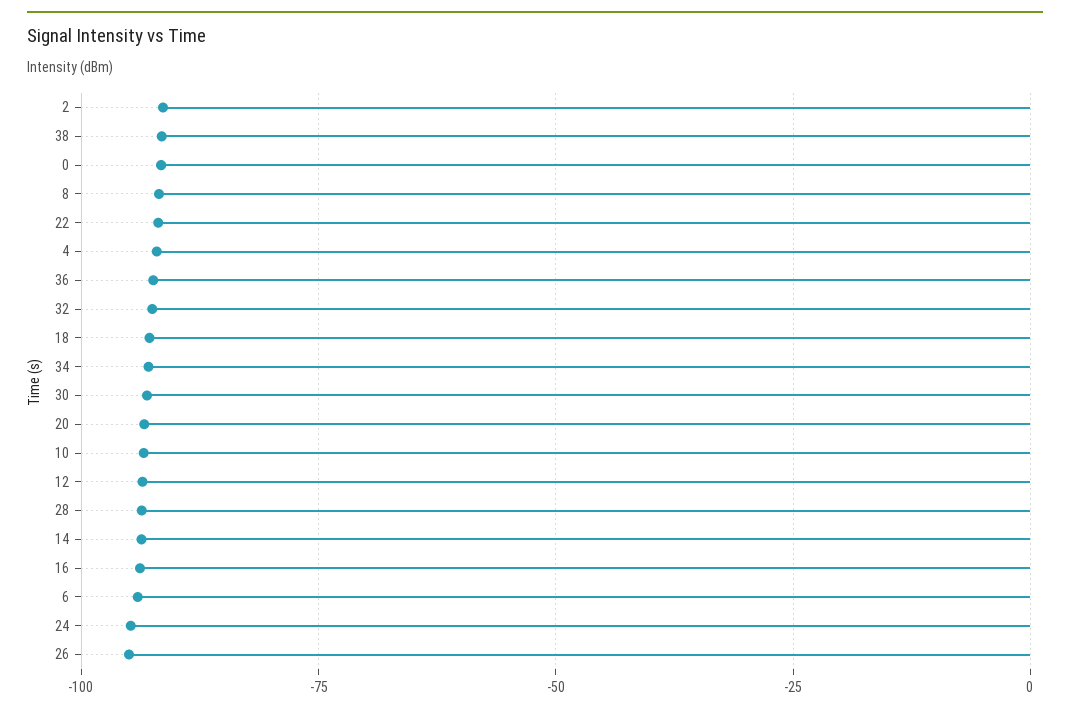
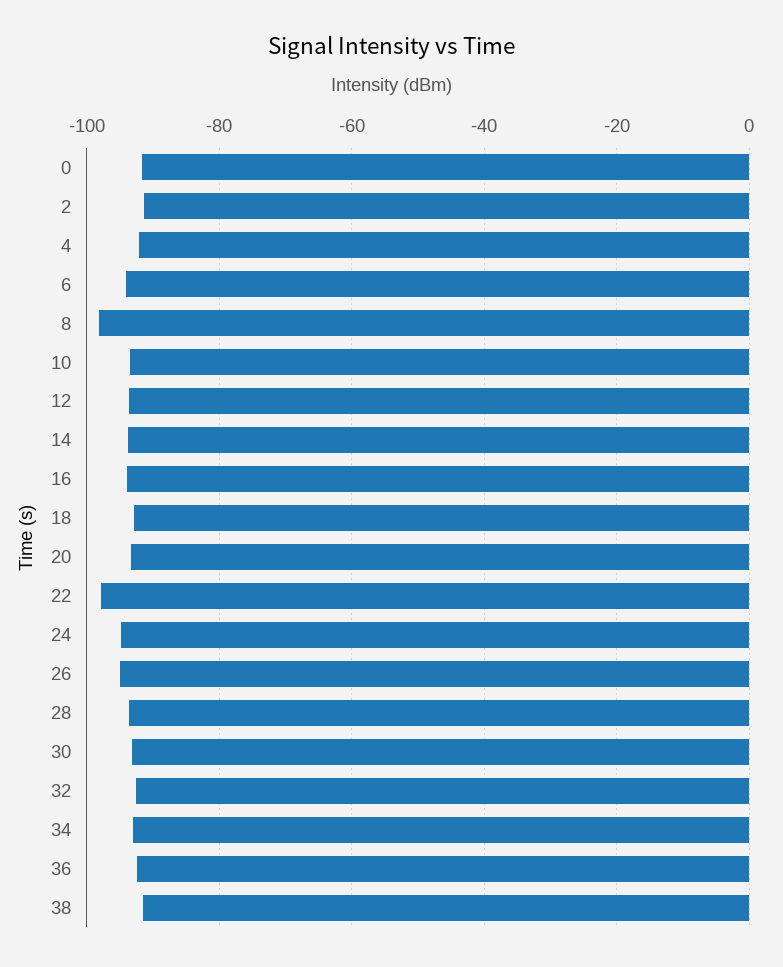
  {
    "2": -92,
    "38": -92,
    "0": -92,
-   "8": -92.5,
+   "8": -98,
-   "22": -92.5,
+   "22": -98,
    "4": -92,
    "36": -92,
    "32": -92,
    "18": -92,
    "34": -92,
    "30": -94,
    "20": -94,
    "10": -94,
    "12": -94,
    "28": -94,
    "14": -94,
    "16": -94,
    "6": -94,
    "24": -94,
    "26": -94
  }

